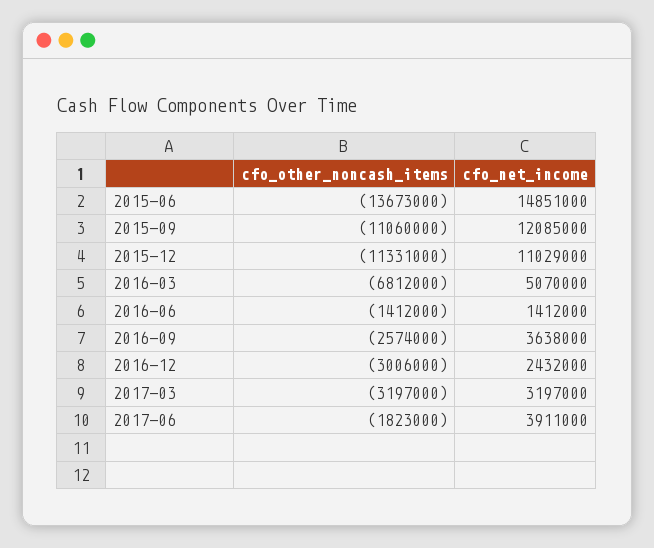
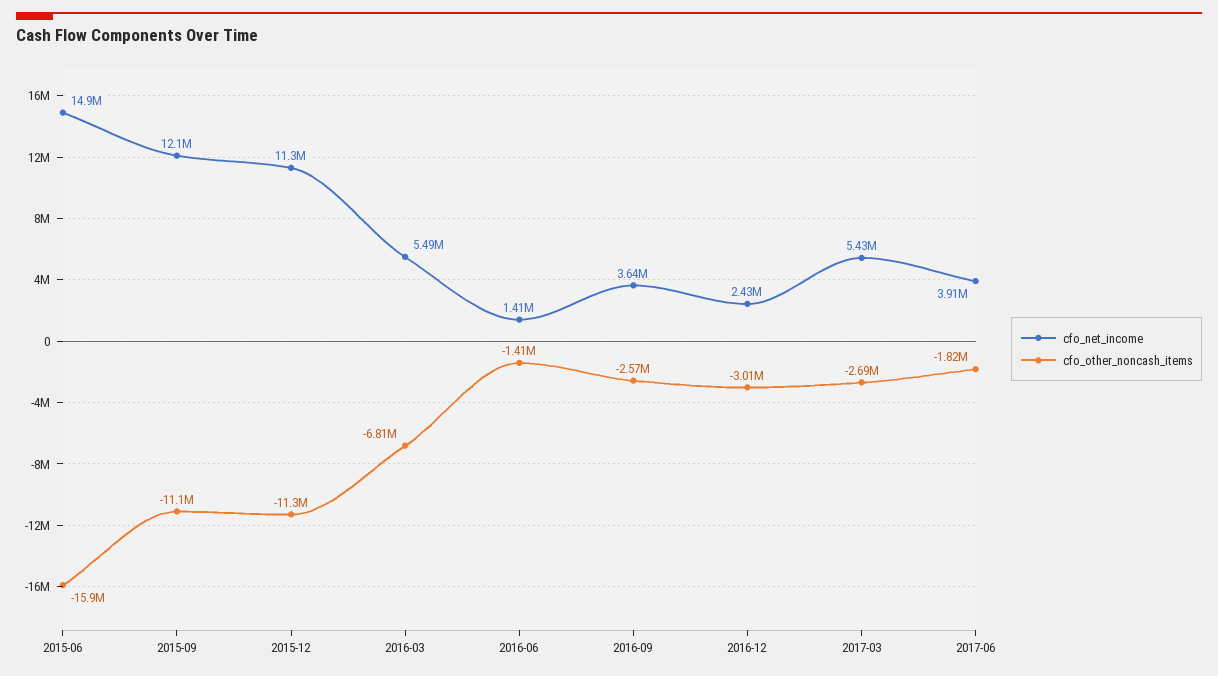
  {
    "cfo_other_noncash_items": {
-     "2015-06": -13673000,
+     "2015-06": -15900000,
      "2015-09": -11060000,
      "2015-12": -11331000,
      "2016-03": -6812000,
      "2016-06": -1412000,
      "2016-09": -2574000,
      "2016-12": -3006000,
-     "2017-03": -3197000,
+     "2017-03": -2690000,
      "2017-06": -1823000
    },
    "cfo_net_income": {
      "2015-06": 14851000,
      "2015-09": 12085000,
-     "2015-12": 11029000,
+     "2015-12": 11300000,
-     "2016-03": 5070000,
+     "2016-03": 5490000,
      "2016-06": 1412000,
      "2016-09": 3638000,
      "2016-12": 2432000,
-     "2017-03": 3197000,
+     "2017-03": 5430000,
      "2017-06": 3911000
    }
  }

